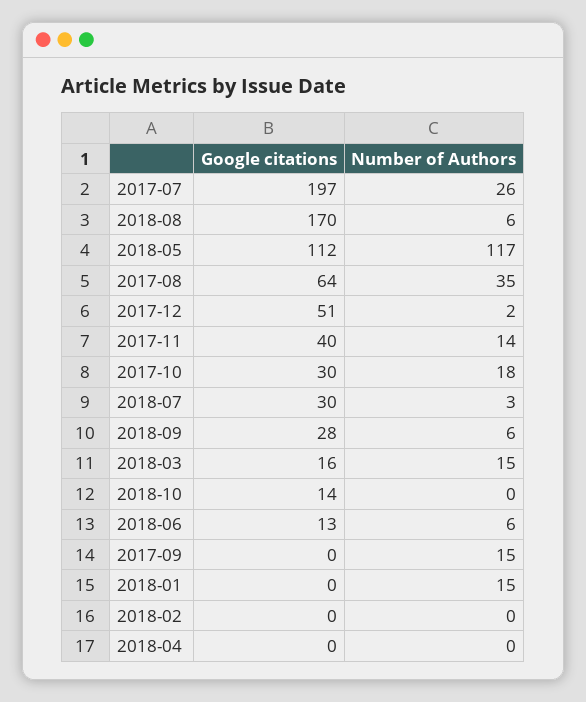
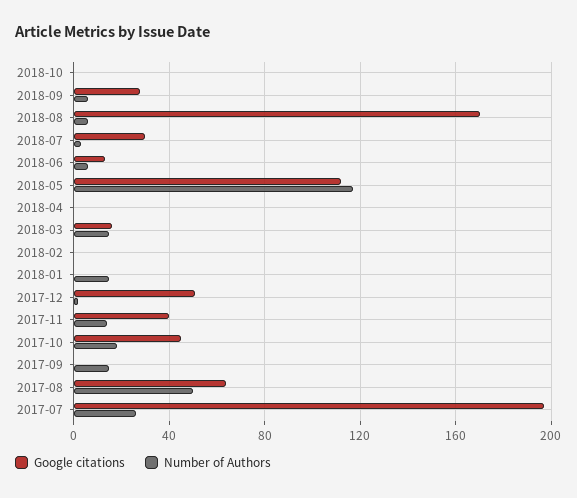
  {
    "Google citations": {
      "2017-07": 197,
      "2018-08": 170,
      "2018-05": 112,
      "2017-08": 64,
      "2017-12": 51,
      "2017-11": 40,
-     "2017-10": 30,
+     "2017-10": 45,
      "2018-07": 30,
      "2018-09": 28,
      "2018-03": 16,
-     "2018-10": 14,
+     "2018-10": 0,
      "2018-06": 13,
      "2017-09": 0,
      "2018-01": 0,
      "2018-02": 0,
      "2018-04": 0
    },
    "Number of Authors": {
      "2017-07": 26,
      "2018-08": 6,
      "2018-05": 117,
-     "2017-08": 35,
+     "2017-08": 50,
      "2017-12": 2,
      "2017-11": 14,
      "2017-10": 18,
      "2018-07": 3,
      "2018-09": 6,
      "2018-03": 15,
      "2018-10": 0,
      "2018-06": 6,
      "2017-09": 15,
      "2018-01": 15,
      "2018-02": 0,
      "2018-04": 0
    }
  }

